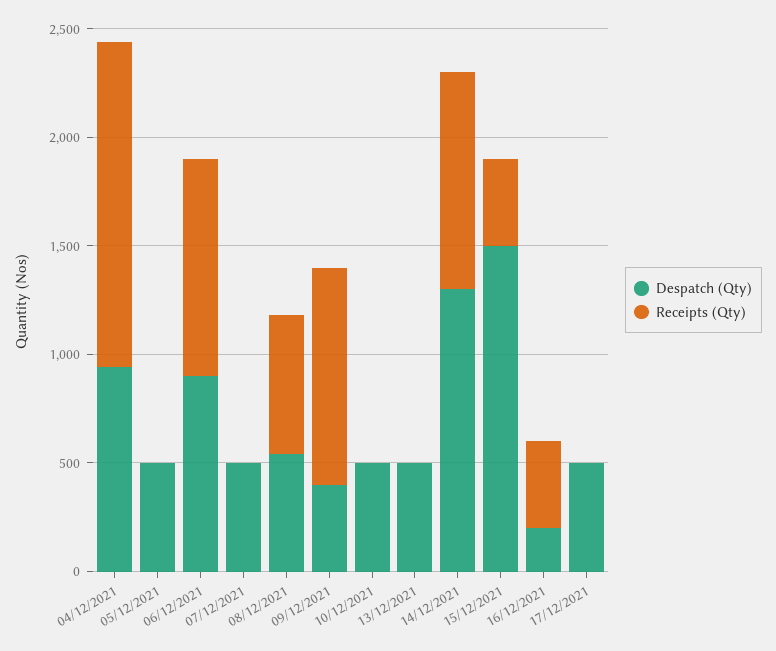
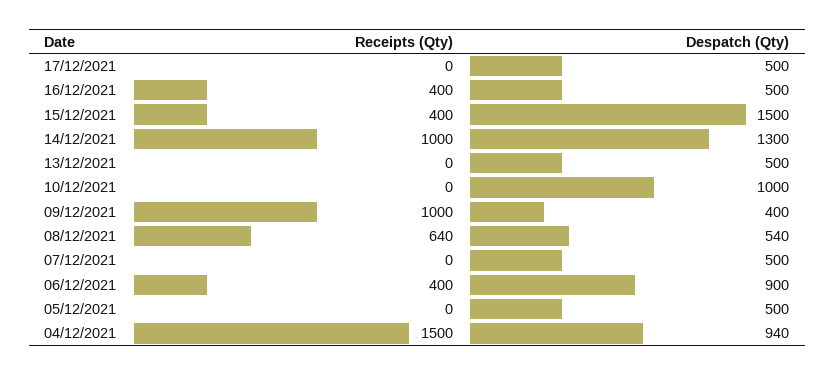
  {
    "Despatch (Qty)": {
      "04/12/2021": 940,
      "05/12/2021": 500,
      "06/12/2021": 900,
      "07/12/2021": 500,
      "08/12/2021": 540,
      "09/12/2021": 400,
-     "10/12/2021": 500,
+     "10/12/2021": 1000,
      "13/12/2021": 500,
      "14/12/2021": 1300,
      "15/12/2021": 1500,
-     "16/12/2021": 200,
+     "16/12/2021": 500,
      "17/12/2021": 500
    },
    "Receipts (Qty)": {
      "04/12/2021": 1500,
      "05/12/2021": 0,
-     "06/12/2021": 1000,
+     "06/12/2021": 400,
      "07/12/2021": 0,
      "08/12/2021": 640,
      "09/12/2021": 1000,
      "10/12/2021": 0,
      "13/12/2021": 0,
      "14/12/2021": 1000,
      "15/12/2021": 400,
      "16/12/2021": 400,
      "17/12/2021": 0
    }
  }

